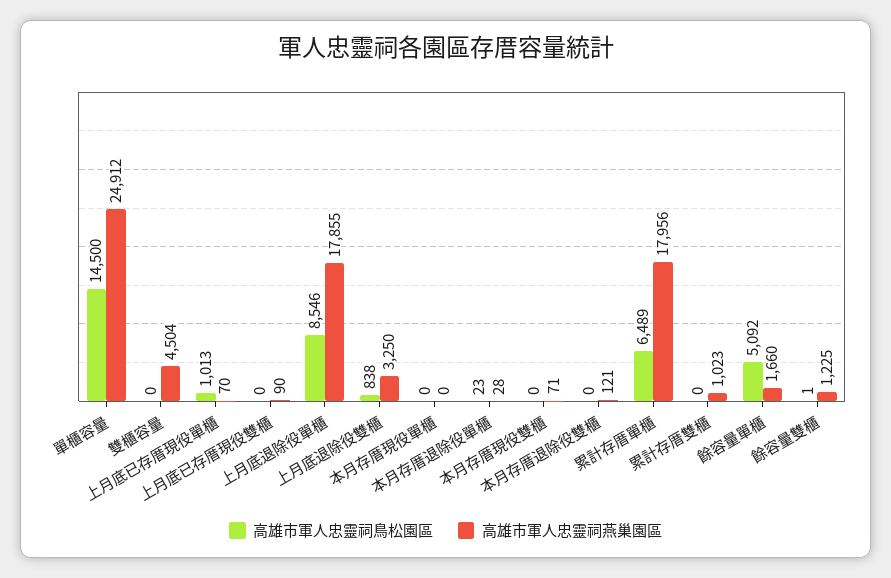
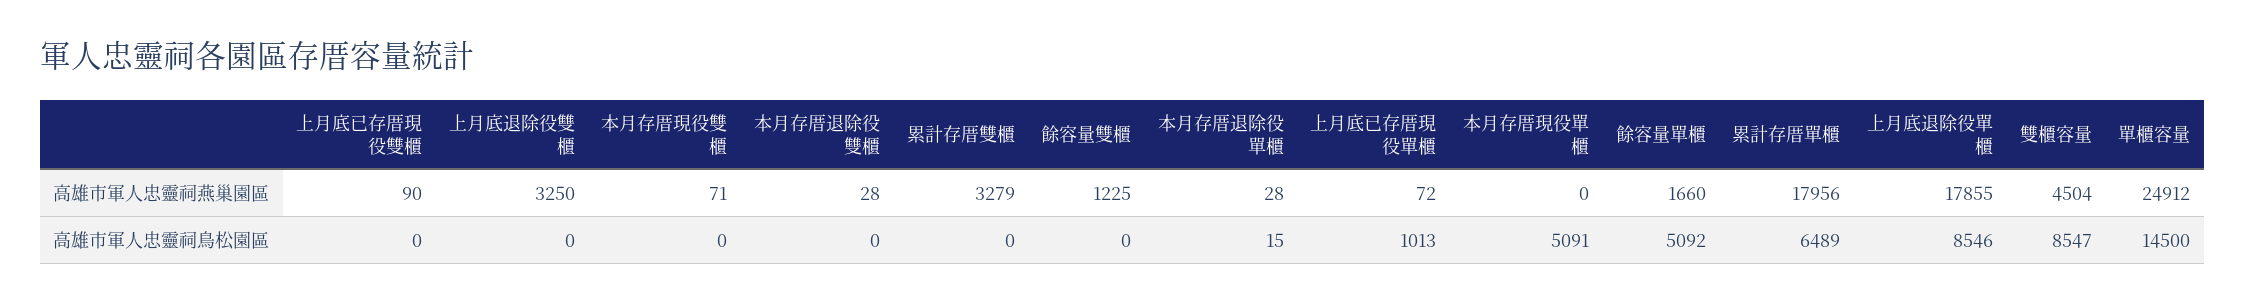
  {
    "高雄市軍人忠靈祠鳥松園區": {
      "單櫃容量": 14500,
-     "雙櫃容量": 0,
+     "雙櫃容量": 8547,
      "上月底已存厝現役單櫃": 1013,
      "上月底已存厝現役雙櫃": 0,
      "上月底退除役單櫃": 8546,
-     "上月底退除役雙櫃": 838,
+     "上月底退除役雙櫃": 0,
-     "本月存厝現役單櫃": 0,
+     "本月存厝現役單櫃": 5091,
-     "本月存厝退除役單櫃": 23,
+     "本月存厝退除役單櫃": 15,
      "本月存厝現役雙櫃": 0,
      "本月存厝退除役雙櫃": 0,
      "累計存厝單櫃": 6489,
      "累計存厝雙櫃": 0,
      "餘容量單櫃": 5092,
-     "餘容量雙櫃": 1
+     "餘容量雙櫃": 0
    },
    "高雄市軍人忠靈祠燕巢園區": {
      "單櫃容量": 24912,
      "雙櫃容量": 4504,
-     "上月底已存厝現役單櫃": 70,
+     "上月底已存厝現役單櫃": 72,
      "上月底已存厝現役雙櫃": 90,
      "上月底退除役單櫃": 17855,
      "上月底退除役雙櫃": 3250,
      "本月存厝現役單櫃": 0,
      "本月存厝退除役單櫃": 28,
      "本月存厝現役雙櫃": 71,
-     "本月存厝退除役雙櫃": 121,
+     "本月存厝退除役雙櫃": 28,
      "累計存厝單櫃": 17956,
-     "累計存厝雙櫃": 1023,
+     "累計存厝雙櫃": 3279,
      "餘容量單櫃": 1660,
      "餘容量雙櫃": 1225
    }
  }

